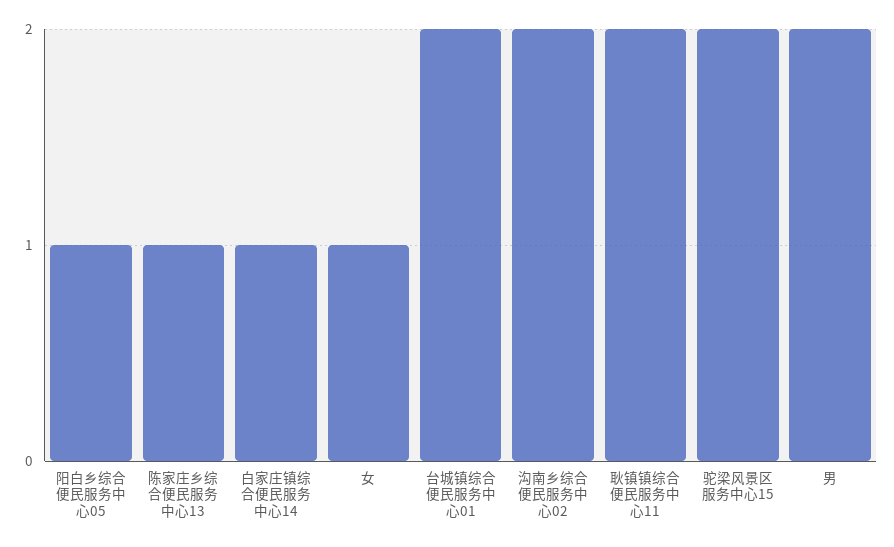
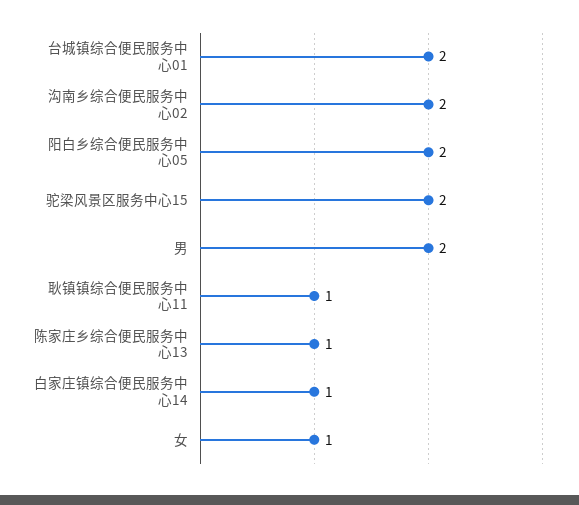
  {
-   "阳白乡综合便民服务中心05": 1,
+   "阳白乡综合便民服务中心05": 2,
    "陈家庄乡综合便民服务中心13": 1,
    "白家庄镇综合便民服务中心14": 1,
    "女": 1,
    "台城镇综合便民服务中心01": 2,
    "沟南乡综合便民服务中心02": 2,
-   "耿镇镇综合便民服务中心11": 2,
+   "耿镇镇综合便民服务中心11": 1,
    "驼梁风景区服务中心15": 2,
    "男": 2
  }

